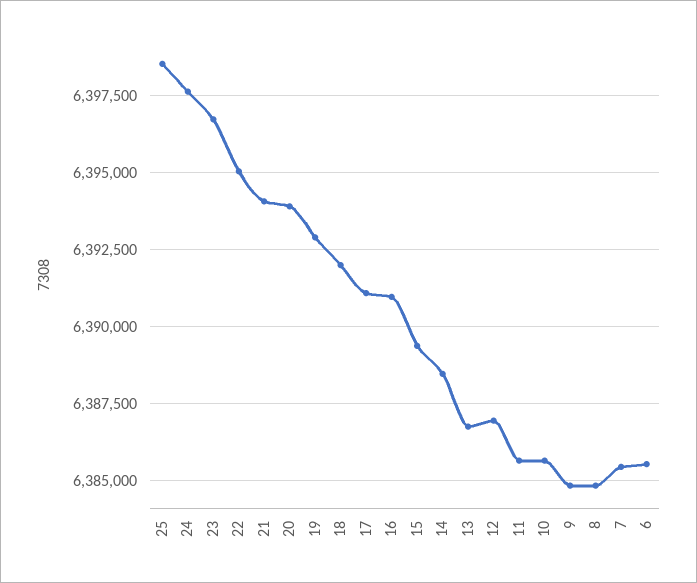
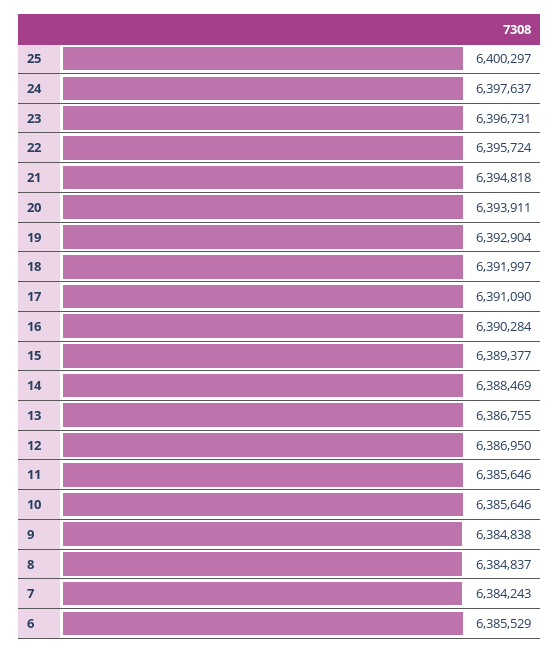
  {
-   "25": 6398500,
+   "25": 6400297,
    "24": 6397637,
    "23": 6396731,
-   "22": 6395000,
+   "22": 6395724,
-   "21": 6394000,
+   "21": 6394818,
    "20": 6393911,
    "19": 6392904,
    "18": 6391997,
    "17": 6391090,
-   "16": 6391000,
+   "16": 6390284,
    "15": 6389377,
    "14": 6388469,
    "13": 6386755,
    "12": 6386950,
    "11": 6385646,
    "10": 6385646,
    "9": 6384838,
    "8": 6384837,
-   "7": 6385500,
+   "7": 6384243,
    "6": 6385529
  }

